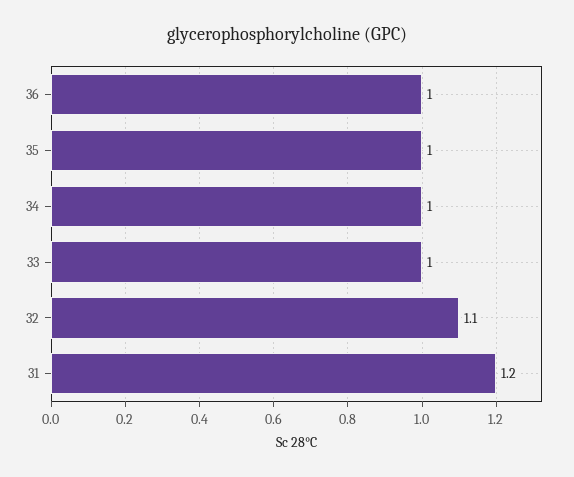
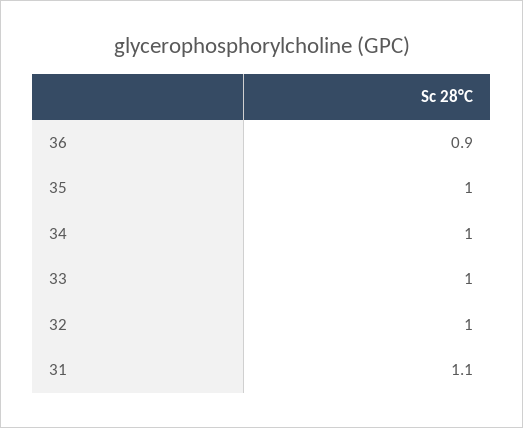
  {
-   "36": 1,
+   "36": 0.9,
    "35": 1,
    "34": 1,
    "33": 1,
-   "32": 1.1,
+   "32": 1,
-   "31": 1.2
+   "31": 1.1
  }

